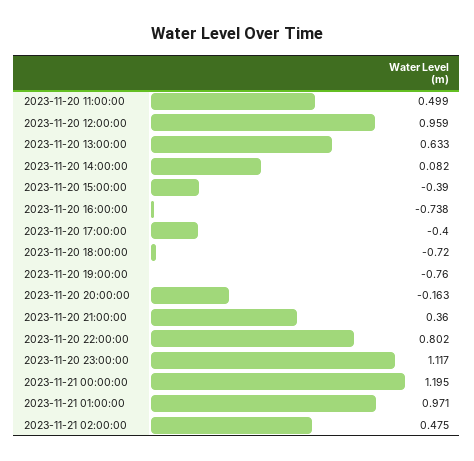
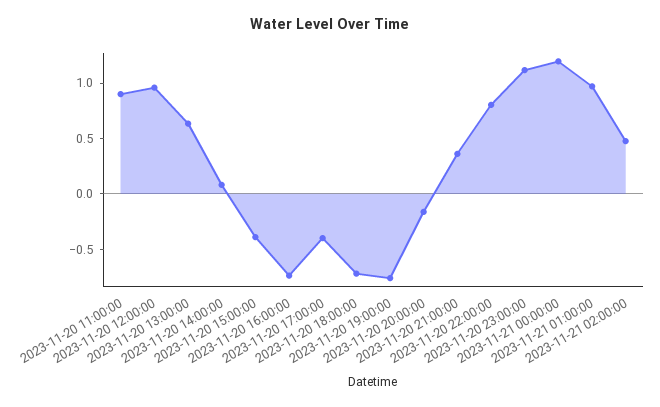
  {
-   "2023-11-20 11:00:00": 0.499,
+   "2023-11-20 11:00:00": 0.9,
    "2023-11-20 12:00:00": 0.959,
    "2023-11-20 13:00:00": 0.633,
    "2023-11-20 14:00:00": 0.082,
    "2023-11-20 15:00:00": -0.39,
    "2023-11-20 16:00:00": -0.738,
    "2023-11-20 17:00:00": -0.4,
    "2023-11-20 18:00:00": -0.72,
    "2023-11-20 19:00:00": -0.76,
    "2023-11-20 20:00:00": -0.163,
    "2023-11-20 21:00:00": 0.36,
    "2023-11-20 22:00:00": 0.802,
    "2023-11-20 23:00:00": 1.117,
    "2023-11-21 00:00:00": 1.195,
    "2023-11-21 01:00:00": 0.971,
    "2023-11-21 02:00:00": 0.475
  }

